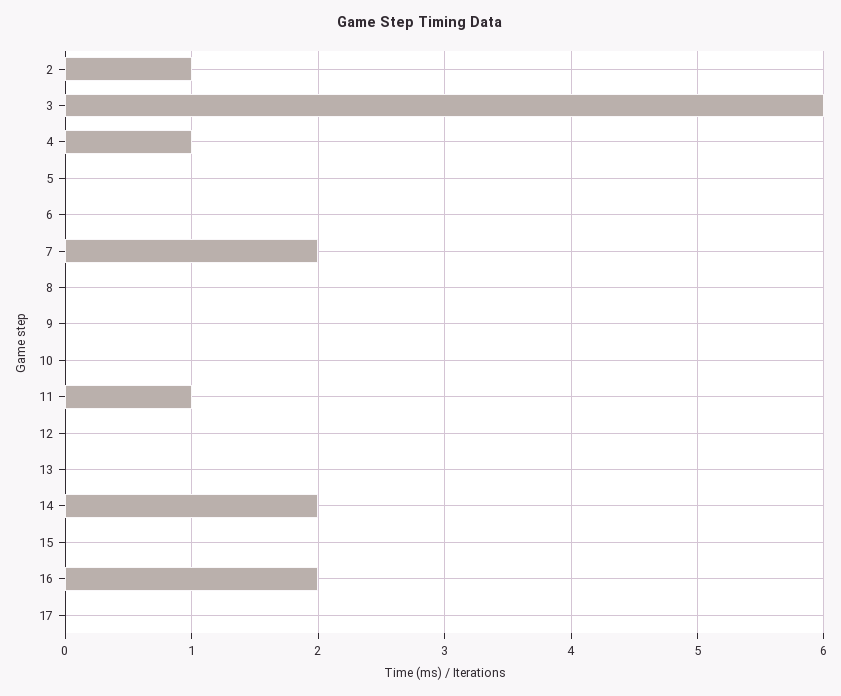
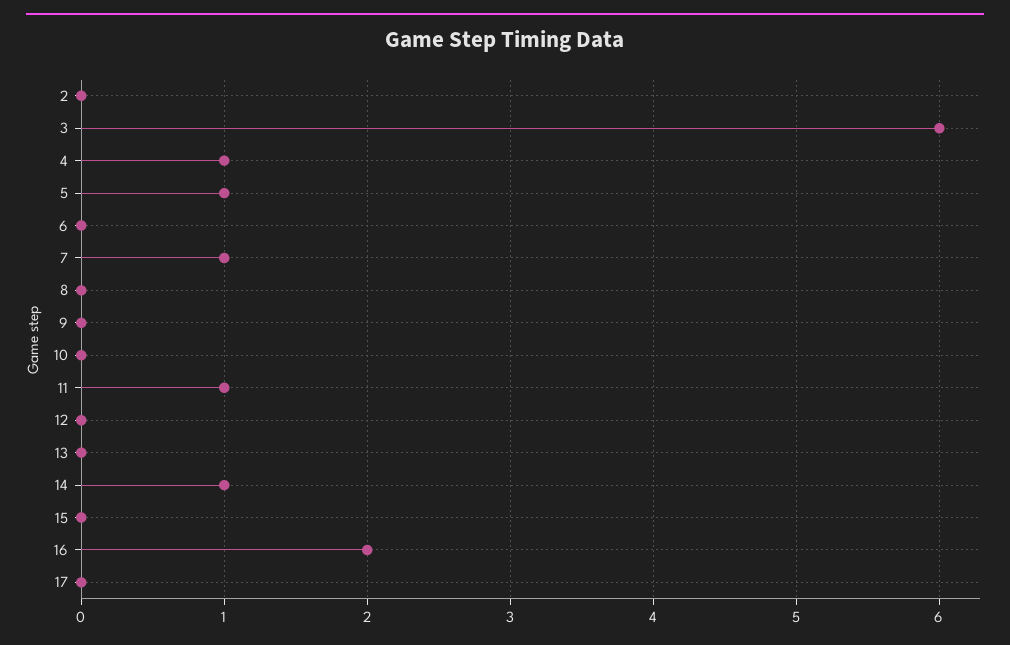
  {
-   "2": 1,
+   "2": 0,
    "3": 6,
    "4": 1,
-   "5": 0,
+   "5": 1,
    "6": 0,
-   "7": 2,
+   "7": 1,
    "8": 0,
    "9": 0,
    "10": 0,
    "11": 1,
    "12": 0,
    "13": 0,
-   "14": 2,
+   "14": 1,
    "15": 0,
    "16": 2,
    "17": 0
  }

